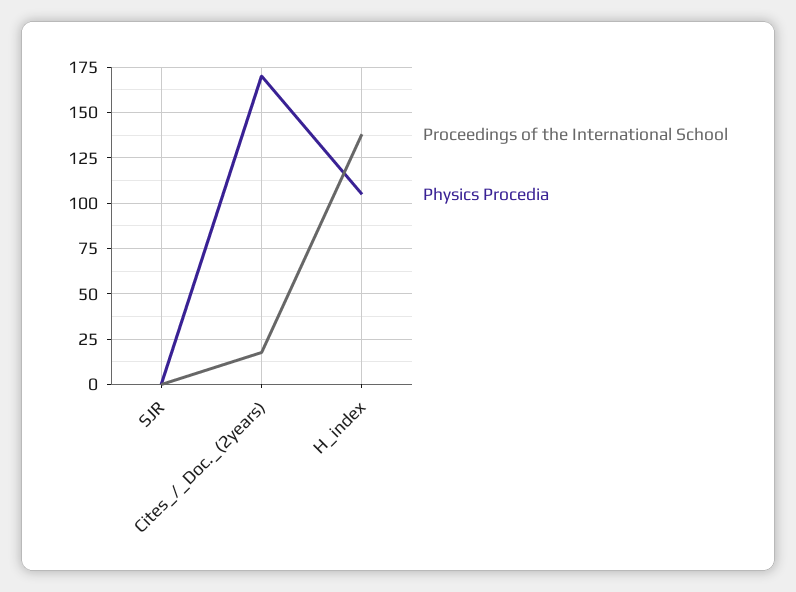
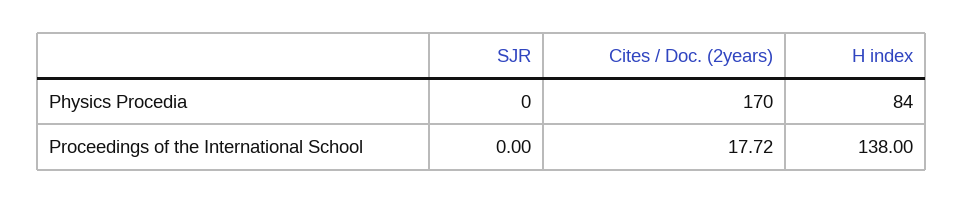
  {
    "Proceedings of the International School": {
      "SJR": 0,
      "Cites_/_Doc._(2years)": 17.72,
      "H_index": 138
    },
    "Physics Procedia": {
      "SJR": 0,
      "Cites_/_Doc._(2years)": 170,
-     "H_index": 105
+     "H_index": 84
    }
  }

